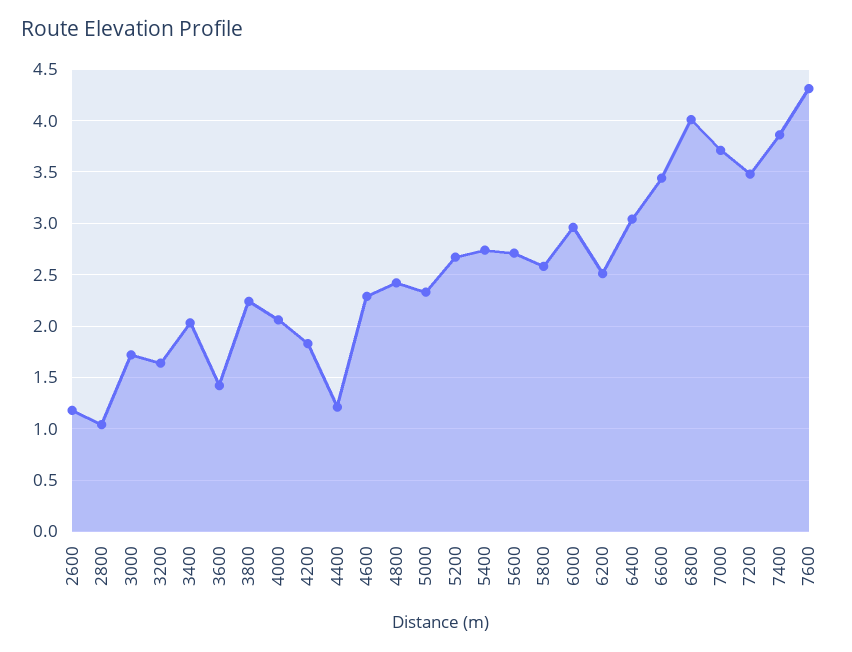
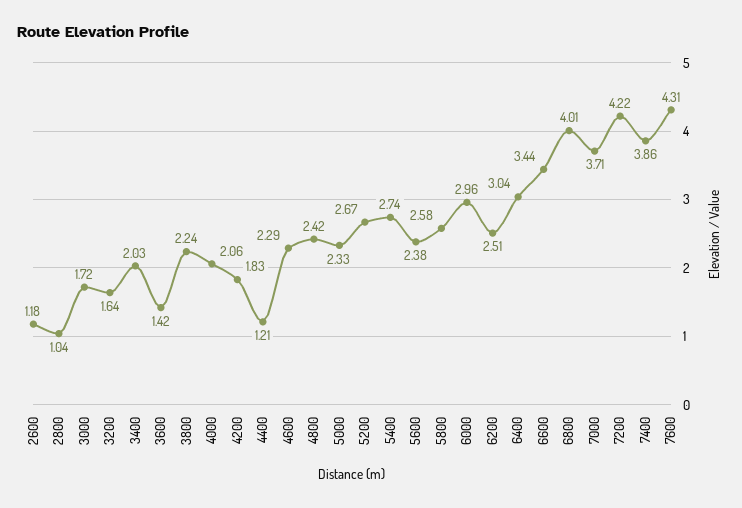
  {
    "2600": 1.18,
    "2800": 1.04,
    "3000": 1.72,
    "3200": 1.64,
    "3400": 2.03,
    "3600": 1.42,
    "3800": 2.24,
    "4000": 2.06,
    "4200": 1.83,
    "4400": 1.21,
    "4600": 2.29,
    "4800": 2.42,
    "5000": 2.33,
    "5200": 2.67,
    "5400": 2.74,
-   "5600": 2.7,
+   "5600": 2.38,
    "5800": 2.58,
    "6000": 2.96,
    "6200": 2.51,
    "6400": 3.04,
    "6600": 3.44,
    "6800": 4.01,
    "7000": 3.71,
-   "7200": 3.5,
+   "7200": 4.22,
    "7400": 3.86,
    "7600": 4.31
  }

